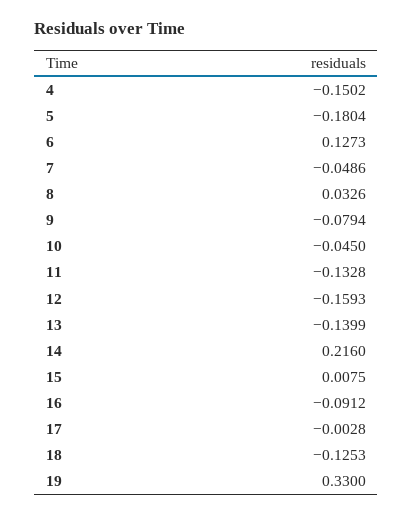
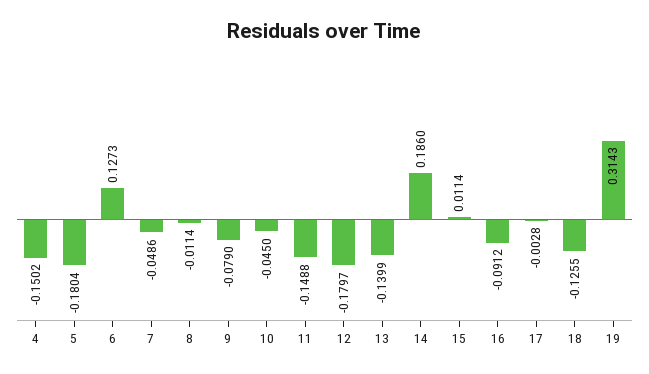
  {
    "4": -0.1502,
    "5": -0.1804,
    "6": 0.1273,
    "7": -0.0486,
-   "8": 0.0326,
+   "8": -0.0114,
-   "9": -0.0794,
+   "9": -0.079,
    "10": -0.045,
-   "11": -0.1328,
+   "11": -0.1488,
-   "12": -0.1593,
+   "12": -0.1797,
    "13": -0.1399,
-   "14": 0.216,
+   "14": 0.186,
-   "15": 0.0075,
+   "15": 0.0114,
    "16": -0.0912,
    "17": -0.0028,
-   "18": -0.1253,
+   "18": -0.1255,
-   "19": 0.33
+   "19": 0.3143
  }

